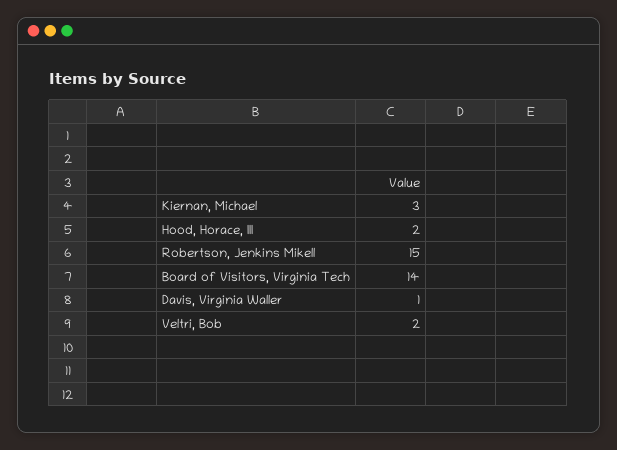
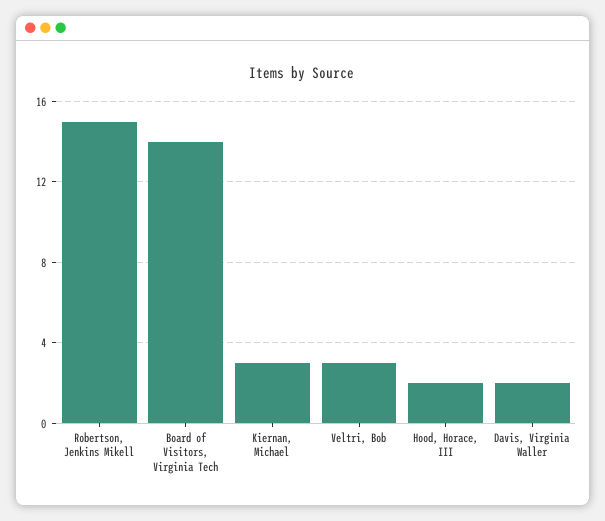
  {
    "Kiernan, Michael": 3,
    "Hood, Horace, III": 2,
    "Robertson, Jenkins Mikell": 15,
    "Board of Visitors, Virginia Tech": 14,
-   "Davis, Virginia Waller": 1,
+   "Davis, Virginia Waller": 2,
-   "Veltri, Bob": 2
+   "Veltri, Bob": 3
  }

